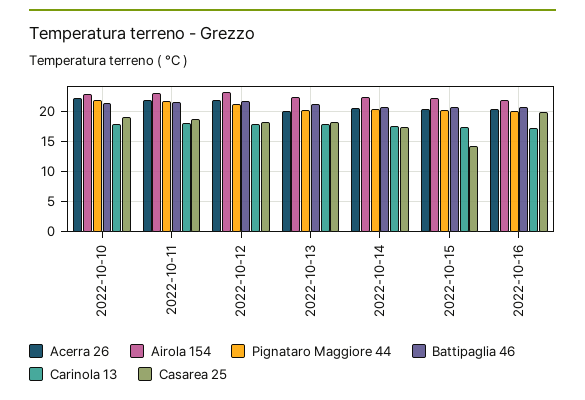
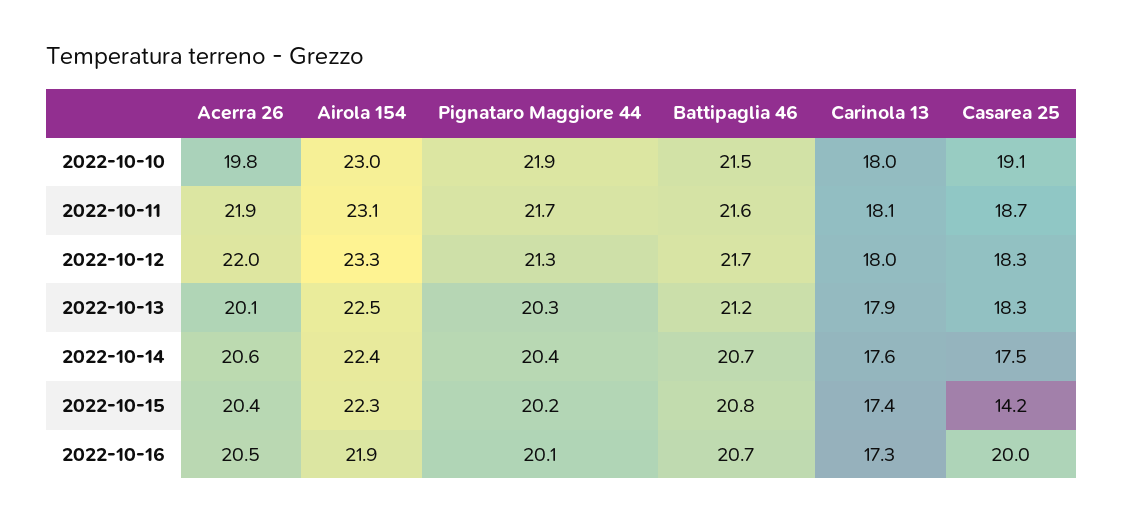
  {
    "Acerra 26": {
-     "2022-10-10": 22,
+     "2022-10-10": 19.8,
      "2022-10-11": 21.9,
      "2022-10-12": 22,
      "2022-10-13": 20.1,
      "2022-10-14": 20.6,
      "2022-10-15": 20.4,
      "2022-10-16": 20.5
    },
    "Airola 154": {
      "2022-10-10": 23,
      "2022-10-11": 23.1,
      "2022-10-12": 23.3,
      "2022-10-13": 22.5,
      "2022-10-14": 22.4,
      "2022-10-15": 22.3,
      "2022-10-16": 21.9
    },
    "Pignataro Maggiore 44": {
      "2022-10-10": 21.9,
      "2022-10-11": 21.7,
      "2022-10-12": 21.3,
      "2022-10-13": 20.3,
      "2022-10-14": 20.4,
      "2022-10-15": 20.2,
      "2022-10-16": 20.1
    },
    "Battipaglia 46": {
      "2022-10-10": 21.5,
      "2022-10-11": 21.6,
      "2022-10-12": 21.7,
      "2022-10-13": 21.2,
      "2022-10-14": 20.7,
      "2022-10-15": 20.8,
      "2022-10-16": 20.7
    },
    "Carinola 13": {
      "2022-10-10": 18,
      "2022-10-11": 18.1,
      "2022-10-12": 18,
      "2022-10-13": 17.9,
      "2022-10-14": 17.6,
      "2022-10-15": 17.4,
      "2022-10-16": 17.3
    },
    "Casarea 25": {
      "2022-10-10": 19.1,
      "2022-10-11": 18.7,
      "2022-10-12": 18.3,
      "2022-10-13": 18.3,
      "2022-10-14": 17.5,
      "2022-10-15": 14.2,
      "2022-10-16": 20
    }
  }

